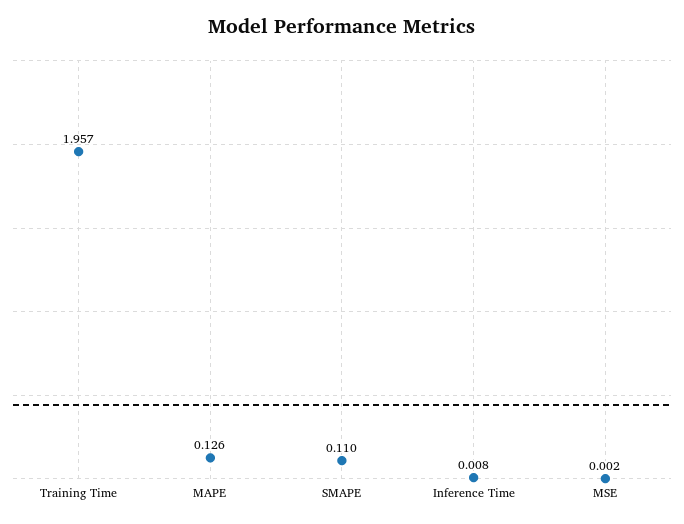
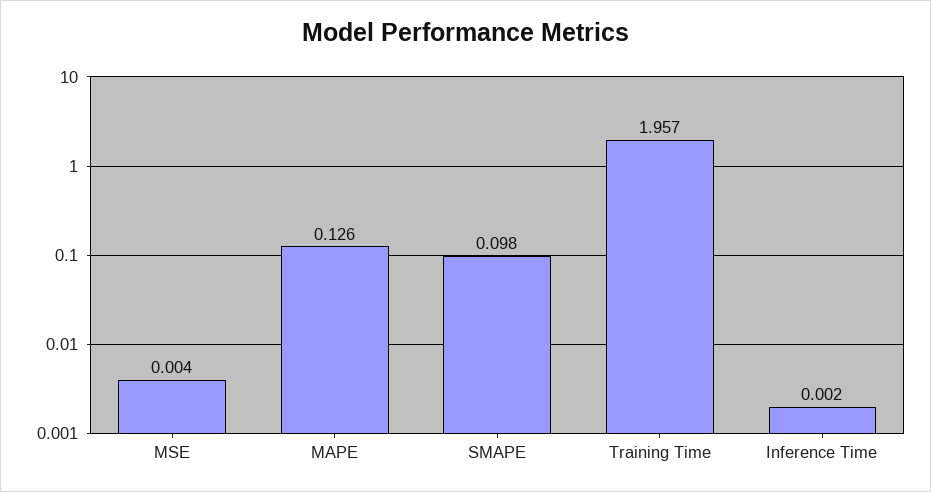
  {
    "Training Time": 1.957,
    "MAPE": 0.126,
-   "SMAPE": 0.11,
+   "SMAPE": 0.098,
-   "Inference Time": 0.008,
+   "Inference Time": 0.002,
-   "MSE": 0.002
+   "MSE": 0.004
  }

